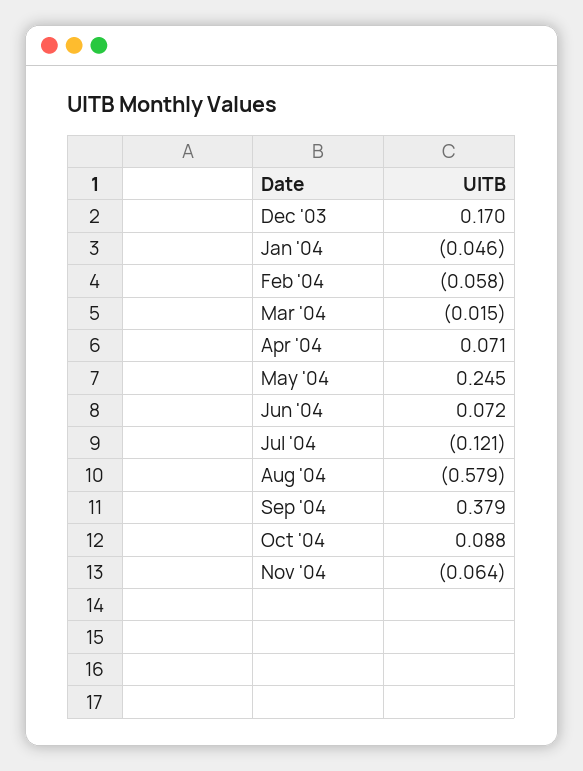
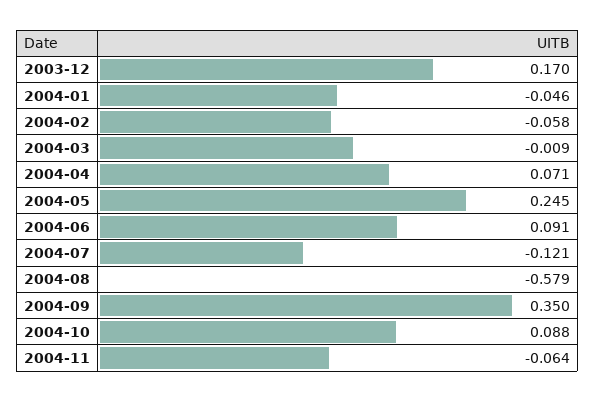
  {
    "Dec '03": 0.17,
    "Jan '04": -0.046,
    "Feb '04": -0.058,
-   "Mar '04": -0.015,
+   "Mar '04": -0.009,
    "Apr '04": 0.071,
    "May '04": 0.245,
-   "Jun '04": 0.072,
+   "Jun '04": 0.091,
    "Jul '04": -0.121,
    "Aug '04": -0.579,
-   "Sep '04": 0.379,
+   "Sep '04": 0.35,
    "Oct '04": 0.088,
    "Nov '04": -0.064
  }

